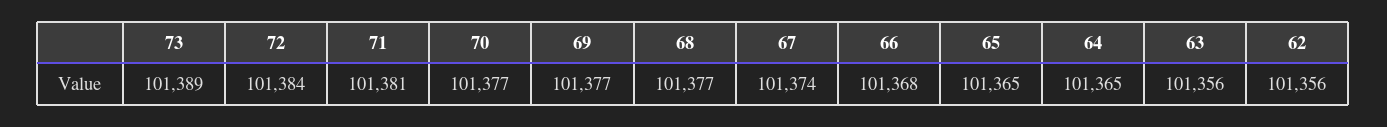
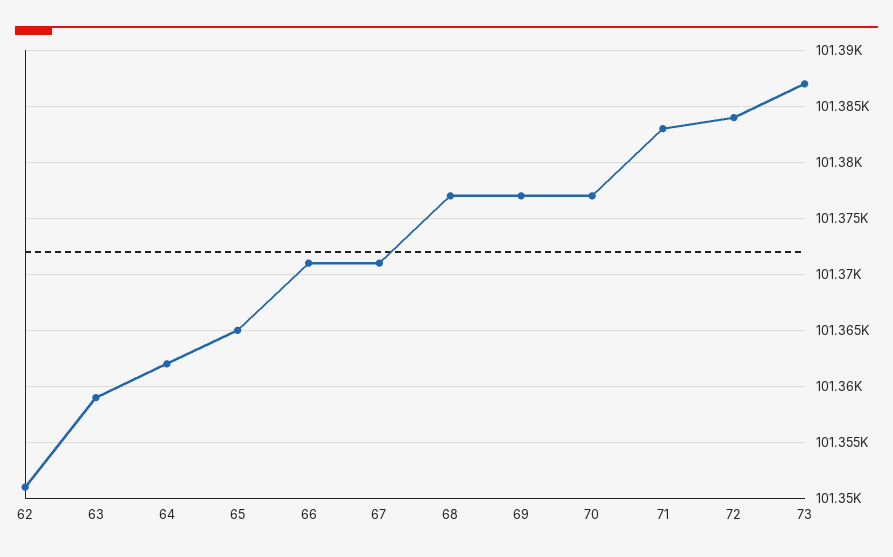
  {
-   "73": 101389,
+   "73": 101387,
    "72": 101384,
-   "71": 101381,
+   "71": 101383,
    "70": 101377,
    "69": 101377,
    "68": 101377,
-   "67": 101374,
+   "67": 101371,
-   "66": 101368,
+   "66": 101371,
    "65": 101365,
-   "64": 101365,
+   "64": 101362,
-   "63": 101356,
+   "63": 101359,
-   "62": 101356
+   "62": 101351
  }

